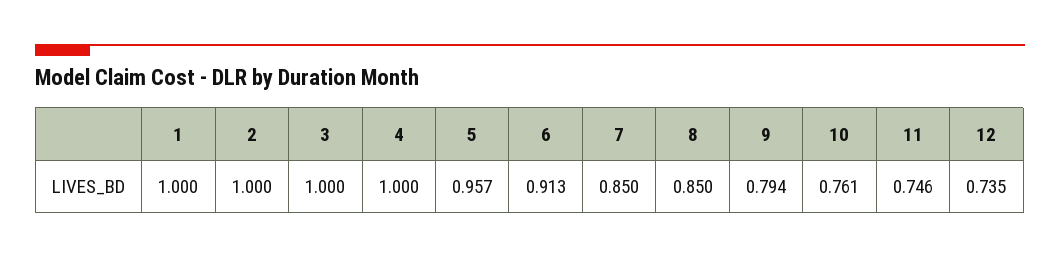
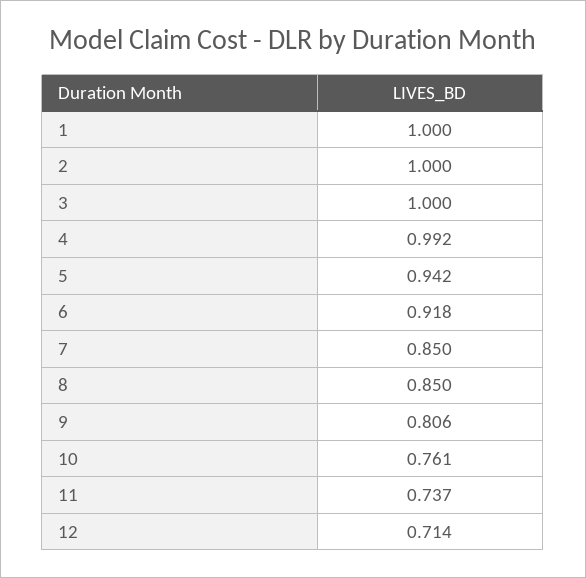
  {
    "1": 1,
    "2": 1,
    "3": 1,
-   "4": 1,
+   "4": 0.992,
-   "5": 0.957,
+   "5": 0.942,
-   "6": 0.913,
+   "6": 0.918,
    "7": 0.85,
    "8": 0.85,
-   "9": 0.794,
+   "9": 0.806,
    "10": 0.761,
-   "11": 0.746,
+   "11": 0.737,
-   "12": 0.735
+   "12": 0.714
  }

